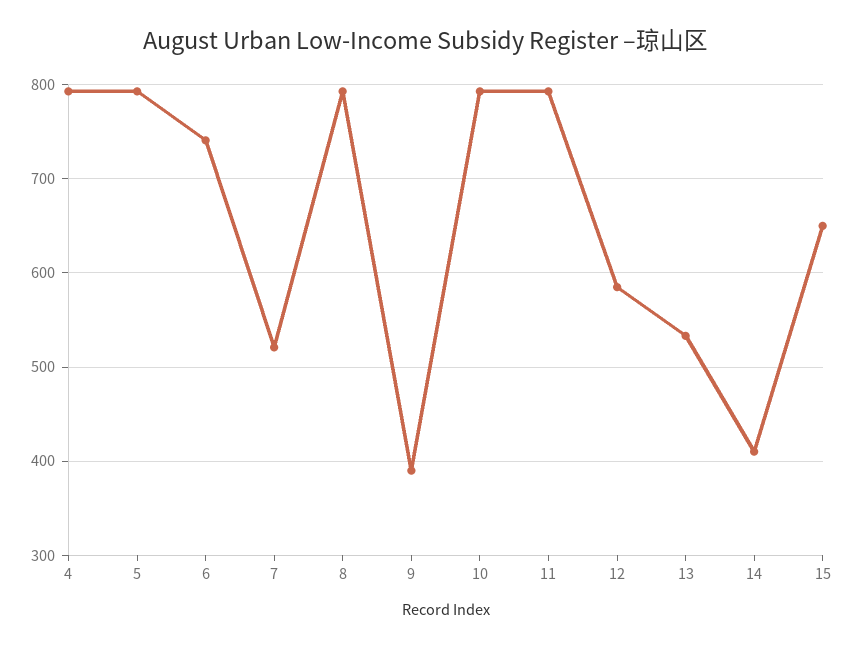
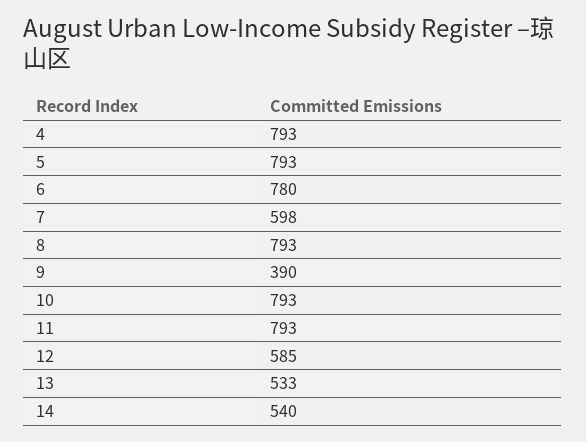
  {
    "4": 793,
    "5": 793,
-   "6": 740,
+   "6": 780,
-   "7": 520,
+   "7": 598,
    "8": 793,
    "9": 390,
    "10": 793,
    "11": 793,
    "12": 585,
    "13": 533,
-   "14": 410,
+   "14": 540
-   "15": 650
  }

